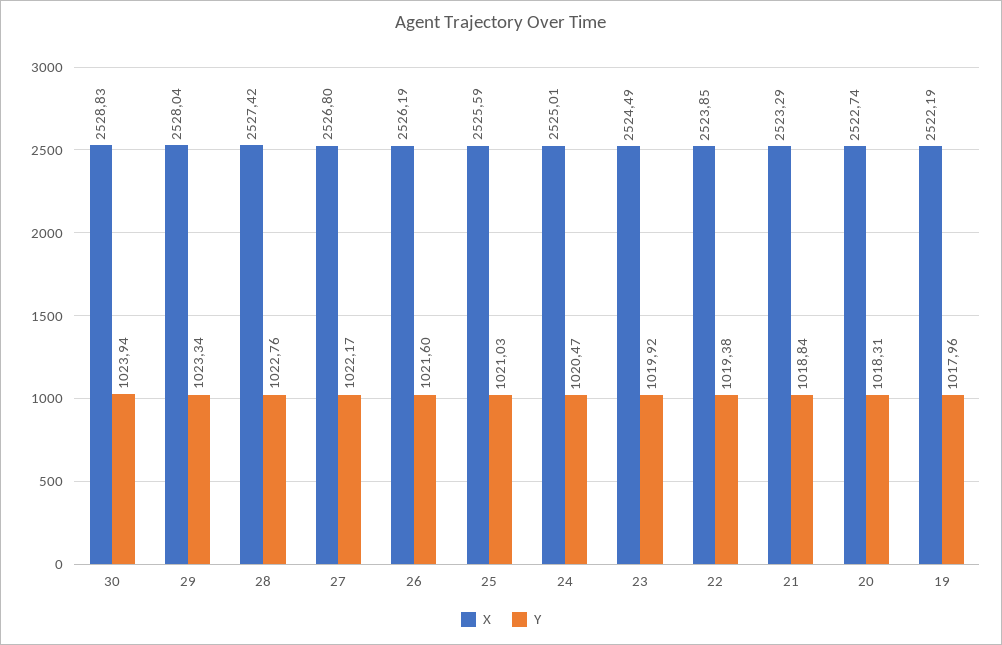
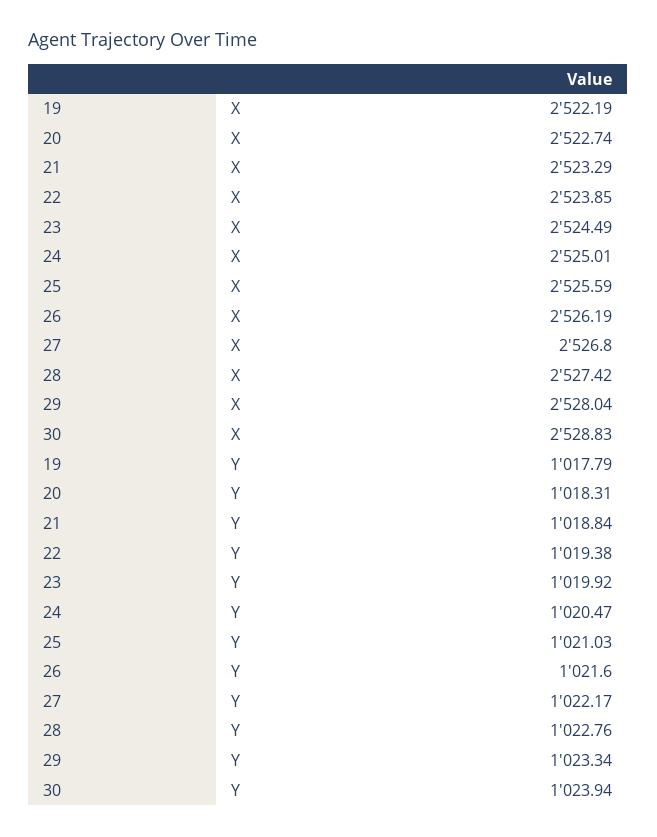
  {
    "X": {
      "30": 2528.83,
      "29": 2528.04,
      "28": 2527.42,
      "27": 2526.8,
      "26": 2526.19,
      "25": 2525.59,
      "24": 2525.01,
      "23": 2524.49,
      "22": 2523.85,
      "21": 2523.29,
      "20": 2522.74,
      "19": 2522.19
    },
    "Y": {
      "30": 1023.94,
      "29": 1023.34,
      "28": 1022.76,
      "27": 1022.17,
      "26": 1021.6,
      "25": 1021.03,
      "24": 1020.47,
      "23": 1019.92,
      "22": 1019.38,
      "21": 1018.84,
      "20": 1018.31,
-     "19": 1017.96
+     "19": 1017.79
    }
  }

